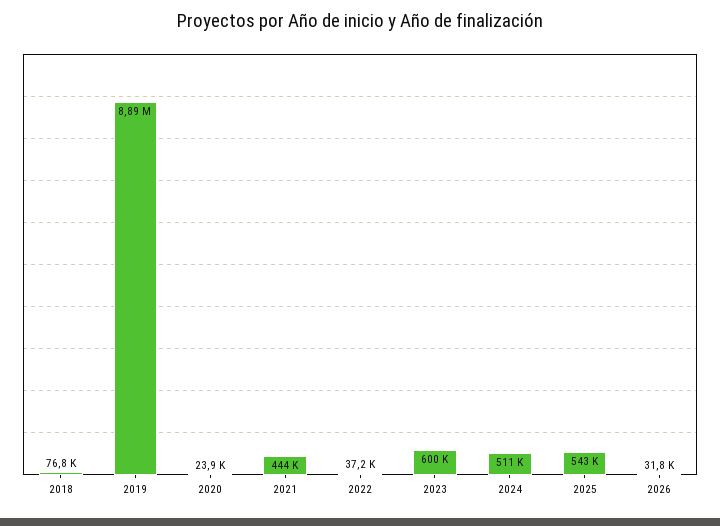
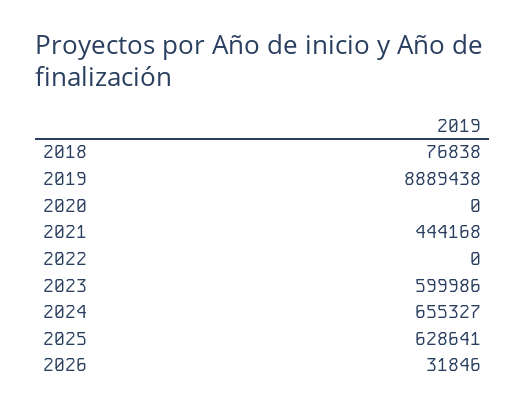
  {
    "2018": 76838,
    "2019": 8889438,
-   "2020": 23900,
+   "2020": 0,
    "2021": 444168,
-   "2022": 37200,
+   "2022": 0,
    "2023": 599986,
-   "2024": 511000,
+   "2024": 655327,
-   "2025": 543000,
+   "2025": 628641,
    "2026": 31846
  }

